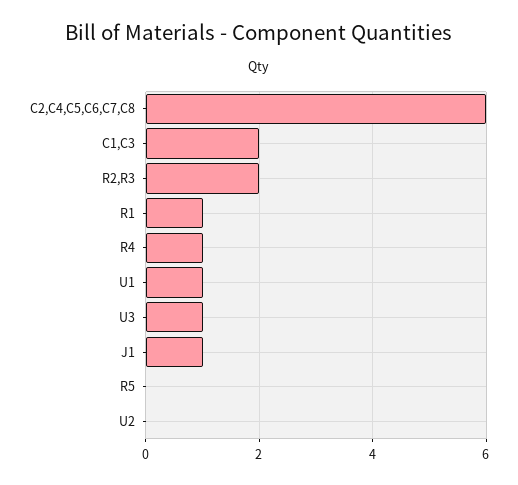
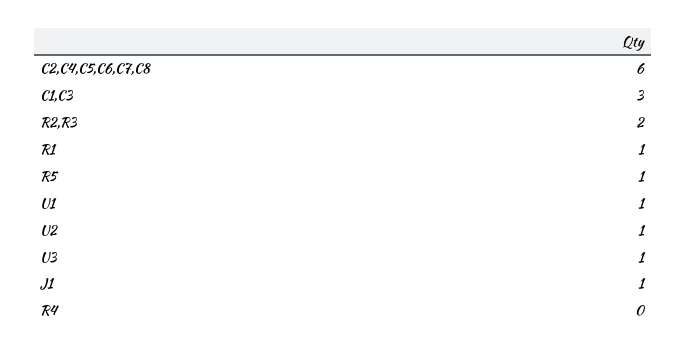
  {
    "C2,C4,C5,C6,C7,C8": 6,
-   "C1,C3": 2,
+   "C1,C3": 3,
    "R2,R3": 2,
    "R1": 1,
-   "R4": 1,
+   "R4": 0,
    "U1": 1,
    "U3": 1,
    "J1": 1,
-   "R5": 0,
+   "R5": 1,
-   "U2": 0
+   "U2": 1
  }

